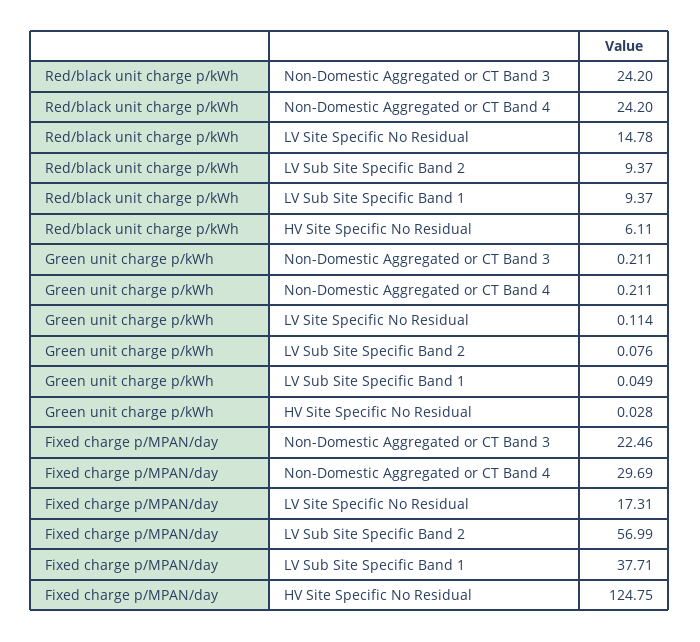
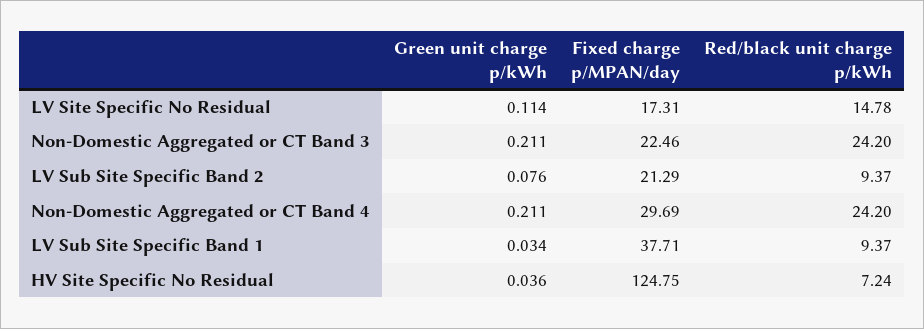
  {
    "Red/black unit charge p/kWh": {
      "Non-Domestic Aggregated or CT Band 3": 24.2,
      "Non-Domestic Aggregated or CT Band 4": 24.2,
      "LV Site Specific No Residual": 14.78,
      "LV Sub Site Specific Band 2": 9.37,
      "LV Sub Site Specific Band 1": 9.37,
-     "HV Site Specific No Residual": 6.11
+     "HV Site Specific No Residual": 7.24
    },
    "Green unit charge p/kWh": {
      "Non-Domestic Aggregated or CT Band 3": 0.211,
      "Non-Domestic Aggregated or CT Band 4": 0.211,
      "LV Site Specific No Residual": 0.114,
      "LV Sub Site Specific Band 2": 0.076,
-     "LV Sub Site Specific Band 1": 0.049,
+     "LV Sub Site Specific Band 1": 0.034,
-     "HV Site Specific No Residual": 0.028
+     "HV Site Specific No Residual": 0.036
    },
    "Fixed charge p/MPAN/day": {
      "Non-Domestic Aggregated or CT Band 3": 22.46,
      "Non-Domestic Aggregated or CT Band 4": 29.69,
      "LV Site Specific No Residual": 17.31,
-     "LV Sub Site Specific Band 2": 56.99,
+     "LV Sub Site Specific Band 2": 21.29,
      "LV Sub Site Specific Band 1": 37.71,
      "HV Site Specific No Residual": 124.75
    }
  }

